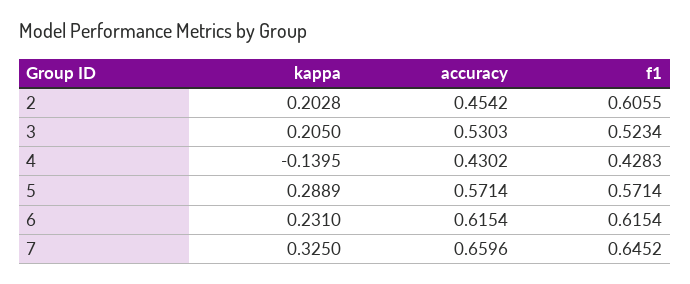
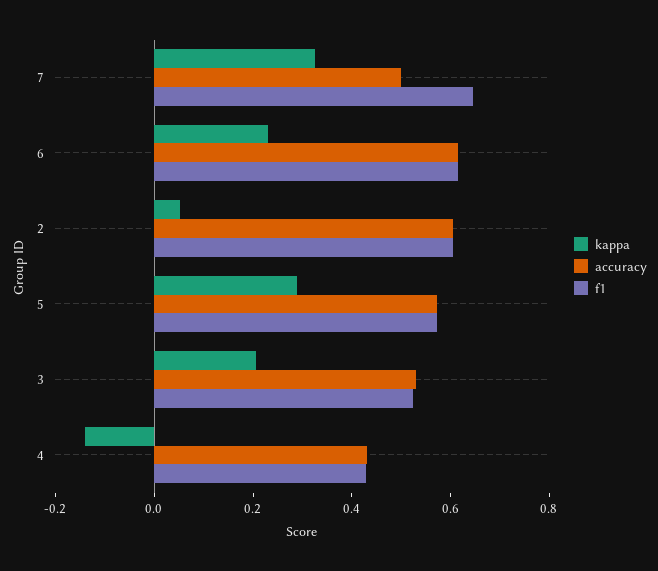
  {
    "kappa": {
-     "2": 0.2028,
+     "2": 0.05,
      "3": 0.205,
      "4": -0.1395,
      "5": 0.2889,
      "6": 0.231,
      "7": 0.325
    },
    "accuracy": {
-     "2": 0.4542,
+     "2": 0.6,
      "3": 0.5303,
      "4": 0.4302,
      "5": 0.5714,
      "6": 0.6154,
-     "7": 0.6596
+     "7": 0.5
    },
    "f1": {
      "2": 0.6055,
      "3": 0.5234,
      "4": 0.4283,
      "5": 0.5714,
      "6": 0.6154,
      "7": 0.6452
    }
  }

